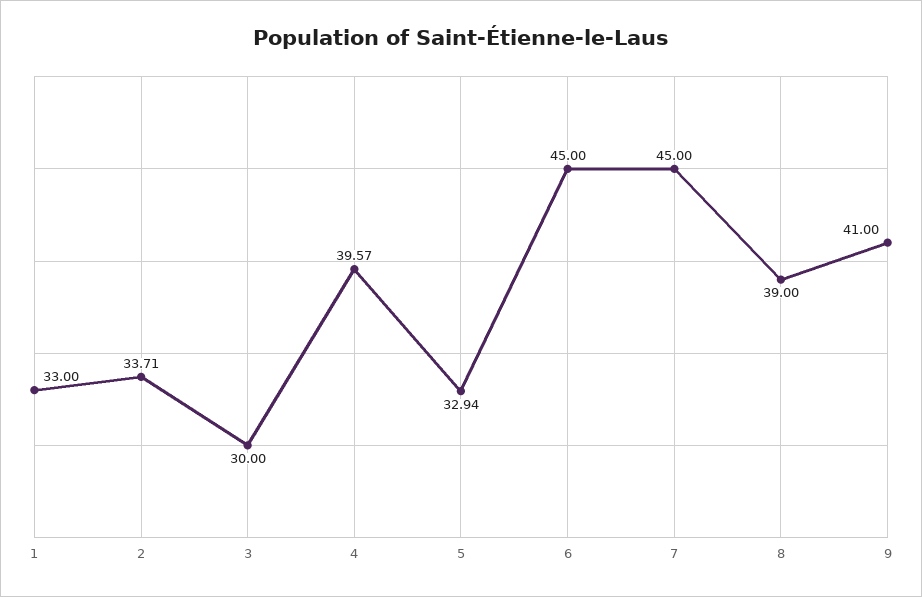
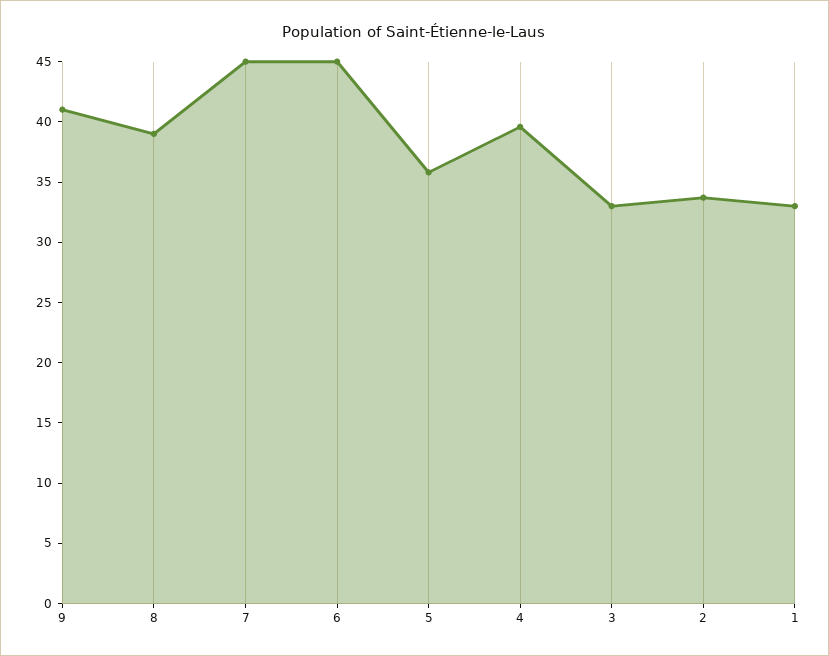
  {
    "1": 33,
    "2": 33.71,
-   "3": 30,
+   "3": 33,
    "4": 39.57,
-   "5": 32.94,
+   "5": 36,
    "6": 45,
    "7": 45,
    "8": 39,
    "9": 41
  }

